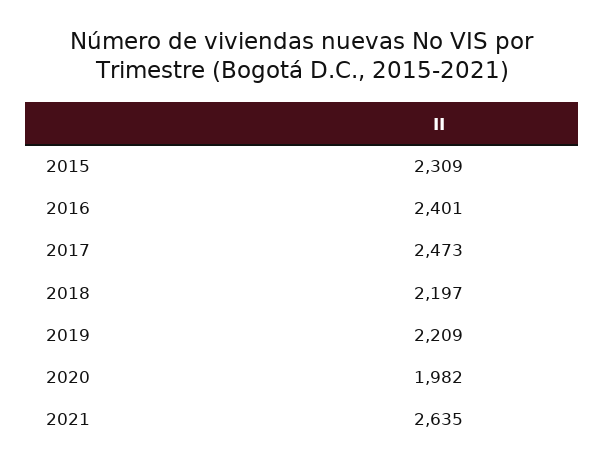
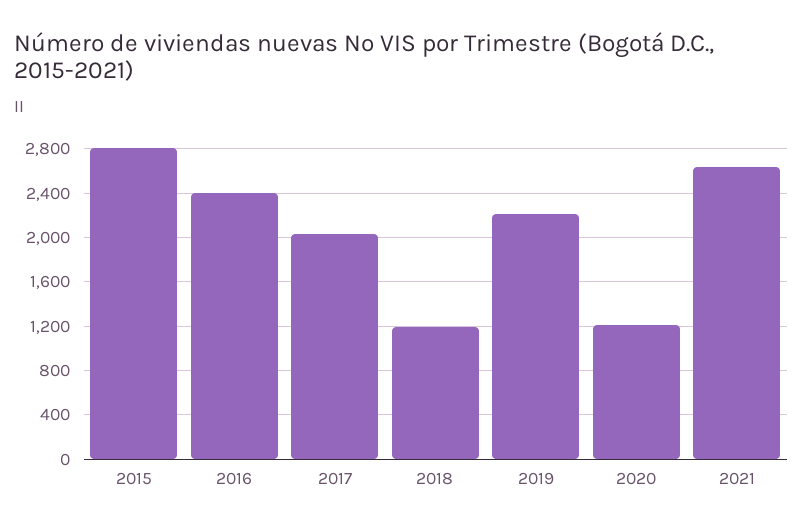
  {
-   "2015": 2309,
+   "2015": 2800,
    "2016": 2401,
-   "2017": 2473,
+   "2017": 2000,
-   "2018": 2197,
+   "2018": 1200,
    "2019": 2209,
-   "2020": 1982,
+   "2020": 1200,
    "2021": 2635
  }

